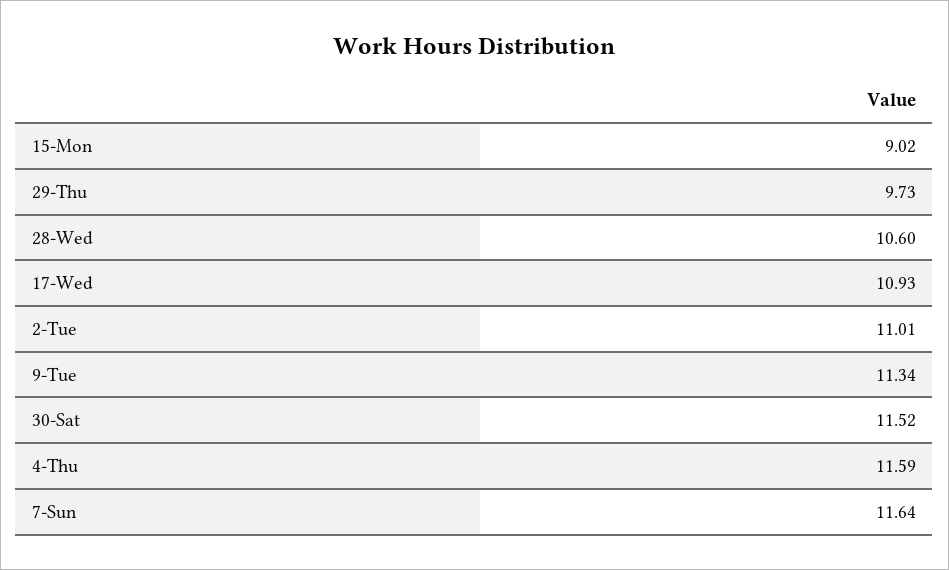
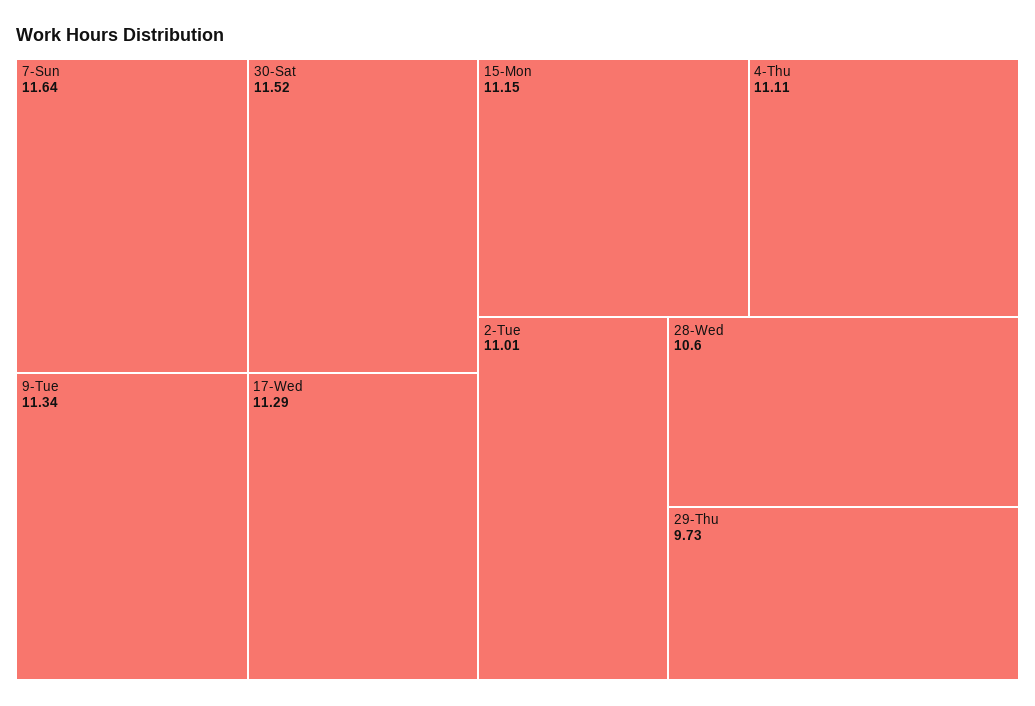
  {
-   "15-Mon": 9.02,
+   "15-Mon": 11.15,
    "29-Thu": 9.73,
    "28-Wed": 10.6,
-   "17-Wed": 10.93,
+   "17-Wed": 11.29,
    "2-Tue": 11.01,
    "9-Tue": 11.34,
    "30-Sat": 11.52,
-   "4-Thu": 11.59,
+   "4-Thu": 11.11,
    "7-Sun": 11.64
  }

